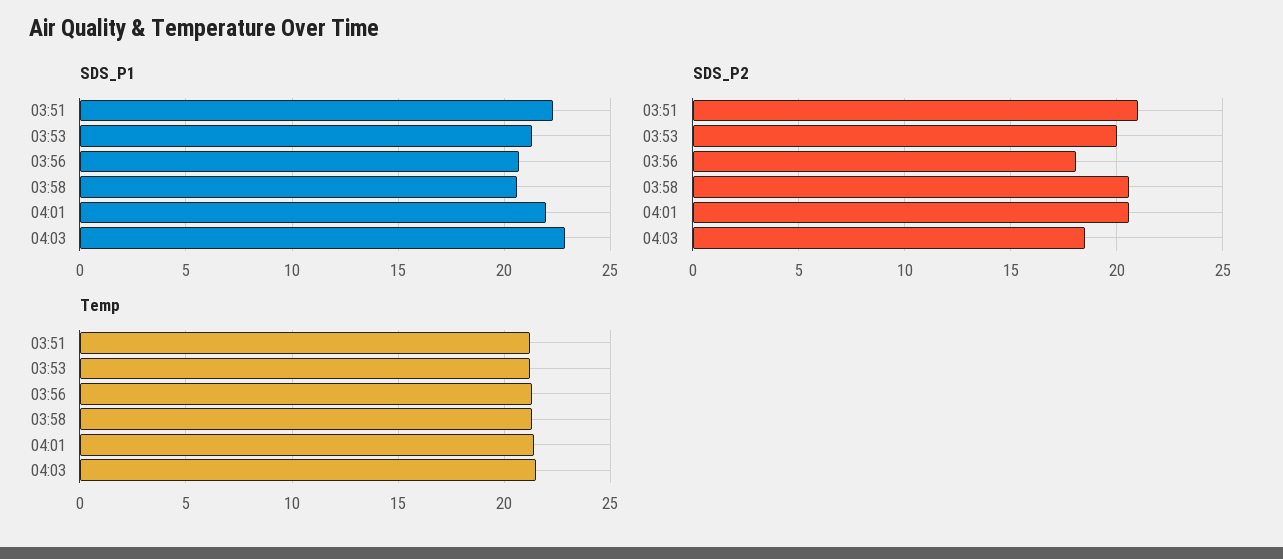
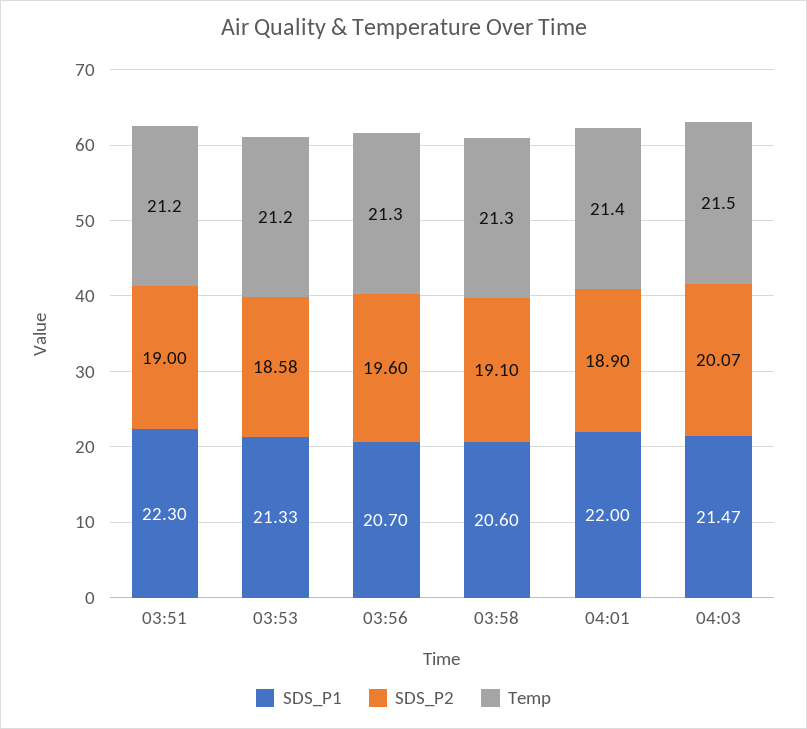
  {
    "SDS_P1": {
      "03:51": 22.3,
      "03:53": 21.33,
      "03:56": 20.7,
      "03:58": 20.6,
      "04:01": 22,
-     "04:03": 23
+     "04:03": 21.47
    },
    "SDS_P2": {
-     "03:51": 21,
+     "03:51": 19,
-     "03:53": 20,
+     "03:53": 18.58,
-     "03:56": 18,
+     "03:56": 19.6,
-     "03:58": 20.5,
+     "03:58": 19.1,
-     "04:01": 20.5,
+     "04:01": 18.9,
-     "04:03": 18.5
+     "04:03": 20.07
    },
    "Temp": {
      "03:51": 21.2,
      "03:53": 21.2,
      "03:56": 21.3,
      "03:58": 21.3,
      "04:01": 21.4,
      "04:03": 21.5
    }
  }

